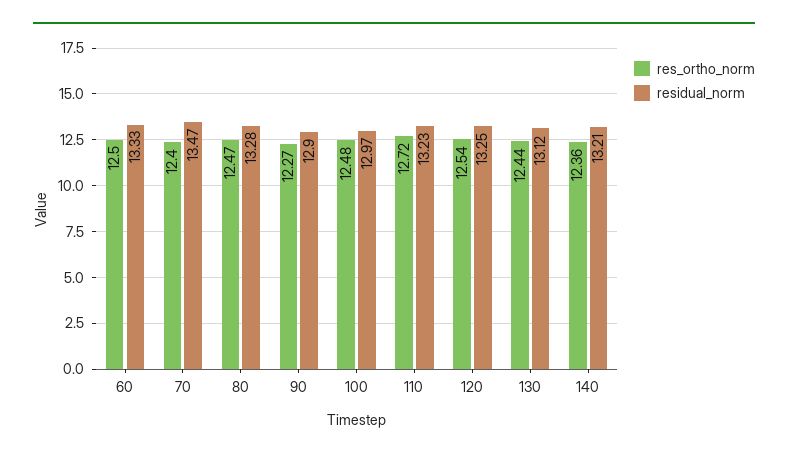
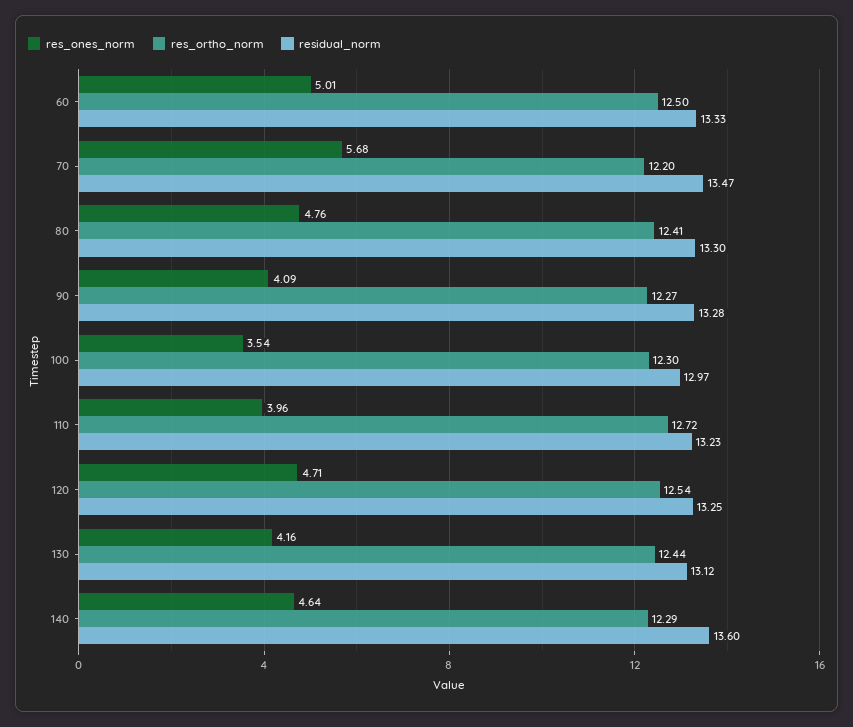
  {
    "res_ortho_norm": {
      "60": 12.5,
-     "70": 12.4,
+     "70": 12.2,
-     "80": 12.47,
+     "80": 12.41,
      "90": 12.27,
-     "100": 12.48,
+     "100": 12.3,
      "110": 12.72,
      "120": 12.54,
      "130": 12.44,
-     "140": 12.36
+     "140": 12.29
    },
    "residual_norm": {
      "60": 13.33,
      "70": 13.47,
-     "80": 13.28,
+     "80": 13.3,
-     "90": 12.9,
+     "90": 13.28,
      "100": 12.97,
      "110": 13.23,
      "120": 13.25,
      "130": 13.12,
-     "140": 13.21
+     "140": 13.6
-   }
+   },
+   "res_ones_norm": {
+     "60": 5.01,
+     "70": 5.68,
+     "80": 4.76,
+     "90": 4.09,
+     "100": 3.54,
+     "110": 3.96,
+     "120": 4.71,
+     "130": 4.16,
+     "140": 4.64
+   }
  }

